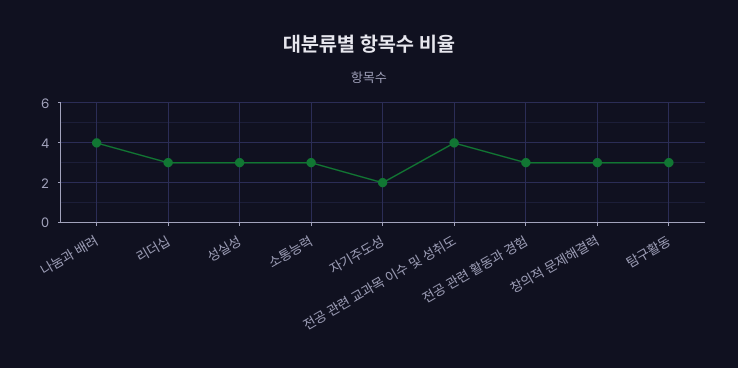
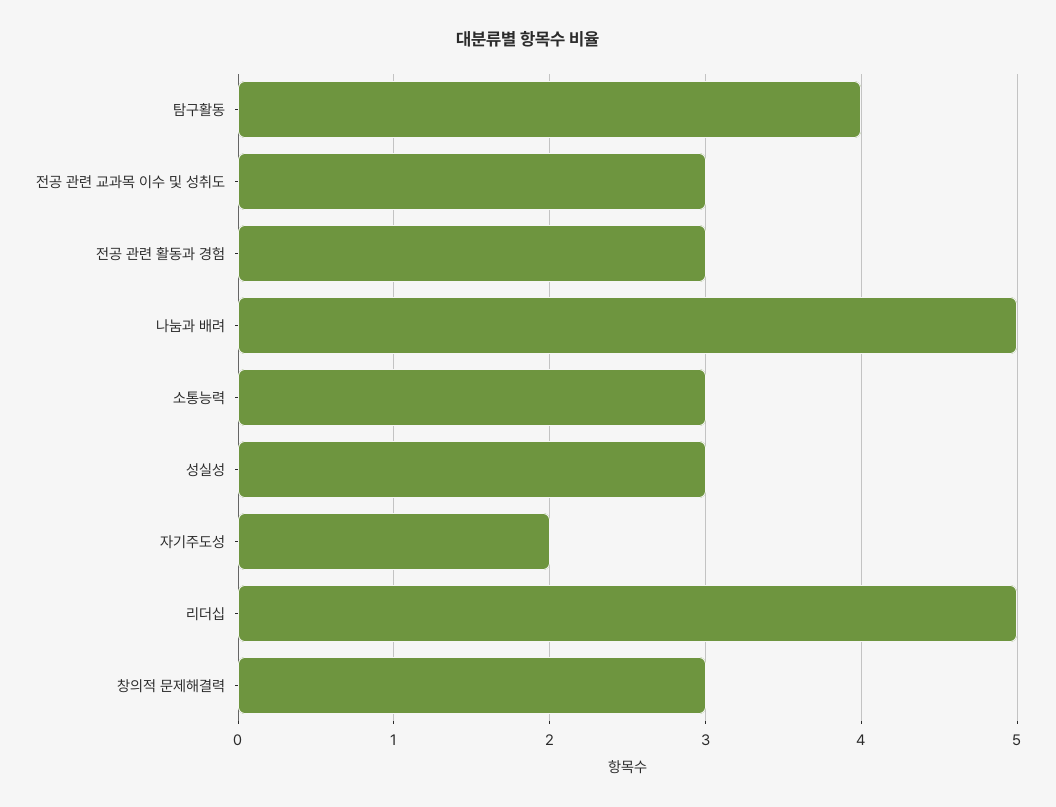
  {
-   "나눔과 배려": 4,
+   "나눔과 배려": 5,
-   "리더십": 3,
+   "리더십": 5,
    "성실성": 3,
    "소통능력": 3,
    "자기주도성": 2,
-   "전공 관련 교과목 이수 및 성취도": 4,
+   "전공 관련 교과목 이수 및 성취도": 3,
    "전공 관련 활동과 경험": 3,
    "창의적 문제해결력": 3,
-   "탐구활동": 3
+   "탐구활동": 4
  }

